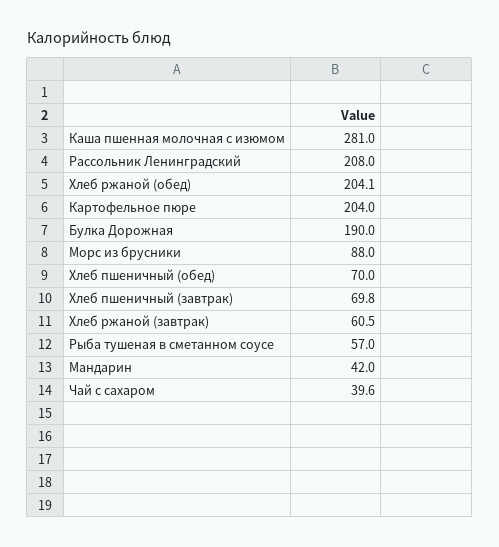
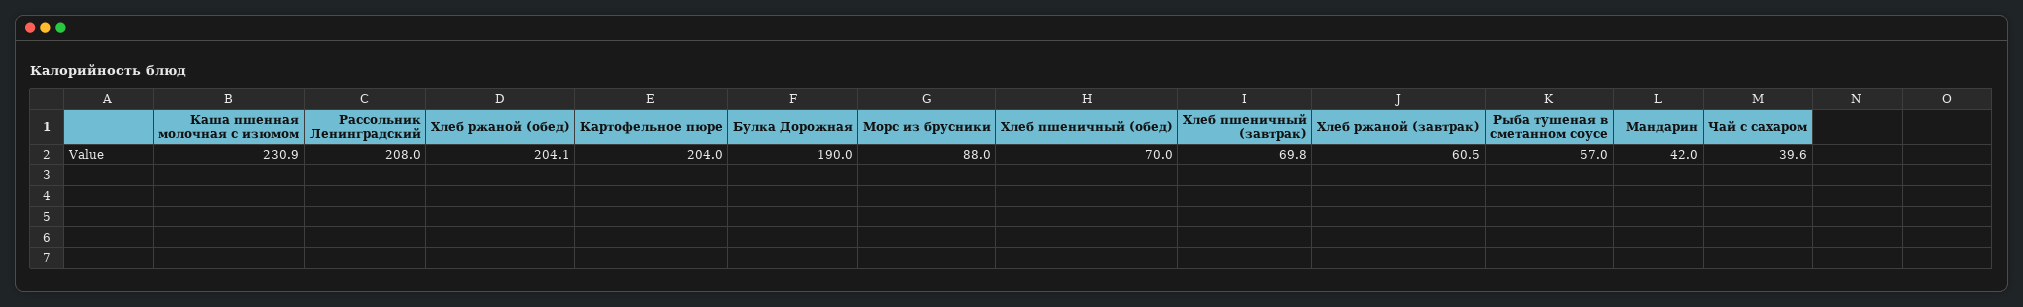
  {
-   "Каша пшенная молочная с изюмом": 281,
+   "Каша пшенная молочная с изюмом": 230.9,
    "Рассольник Ленинградский": 208,
    "Хлеб ржаной (обед)": 204.1,
    "Картофельное пюре": 204,
    "Булка Дорожная": 190,
    "Морс из брусники": 88,
    "Хлеб пшеничный (обед)": 70,
    "Хлеб пшеничный (завтрак)": 69.8,
    "Хлеб ржаной (завтрак)": 60.5,
    "Рыба тушеная в сметанном соусе": 57,
    "Мандарин": 42,
    "Чай с сахаром": 39.6
  }

